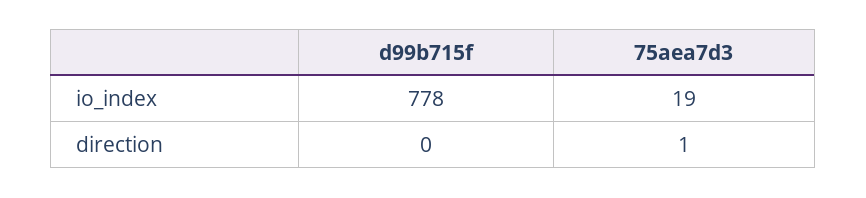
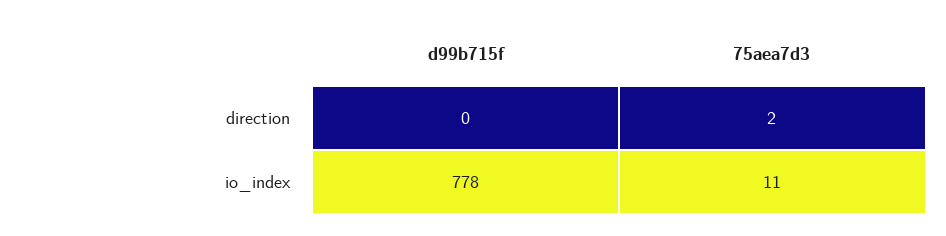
  {
    "d99b715f": {
      "io_index": 778,
      "direction": 0
    },
    "75aea7d3": {
-     "io_index": 19,
+     "io_index": 11,
-     "direction": 1
+     "direction": 2
    }
  }

